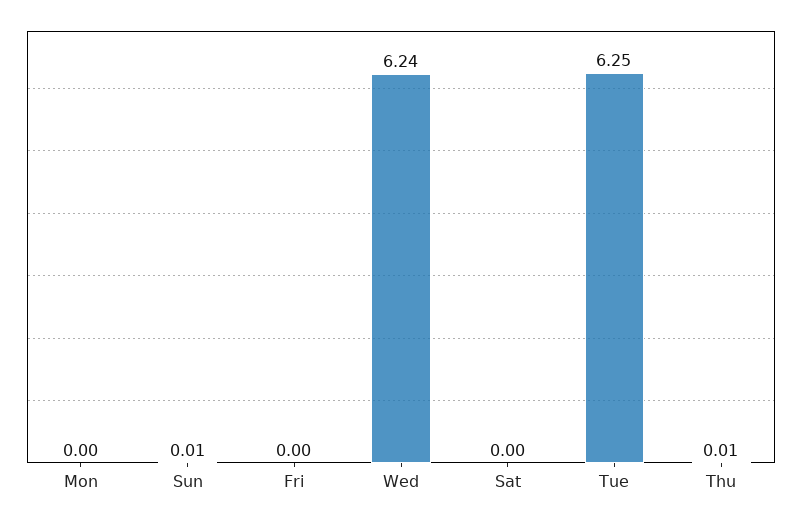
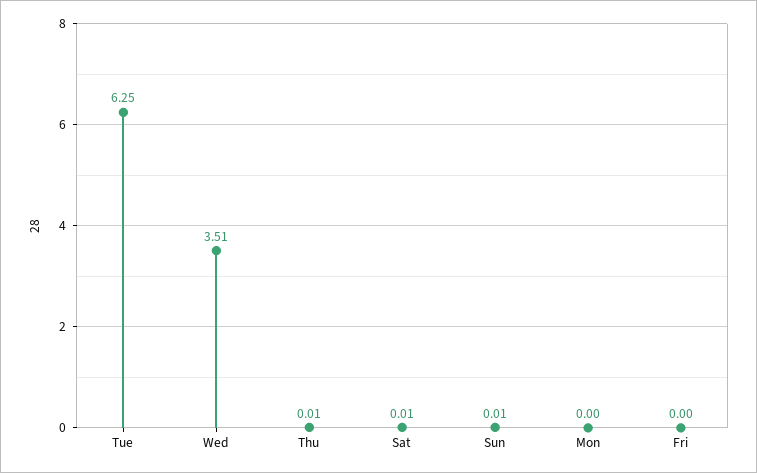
  {
    "Mon": 0,
    "Sun": 0.01,
    "Fri": 0,
-   "Wed": 6.24,
+   "Wed": 3.51,
-   "Sat": 0,
+   "Sat": 0.01,
    "Tue": 6.25,
    "Thu": 0.01
  }

